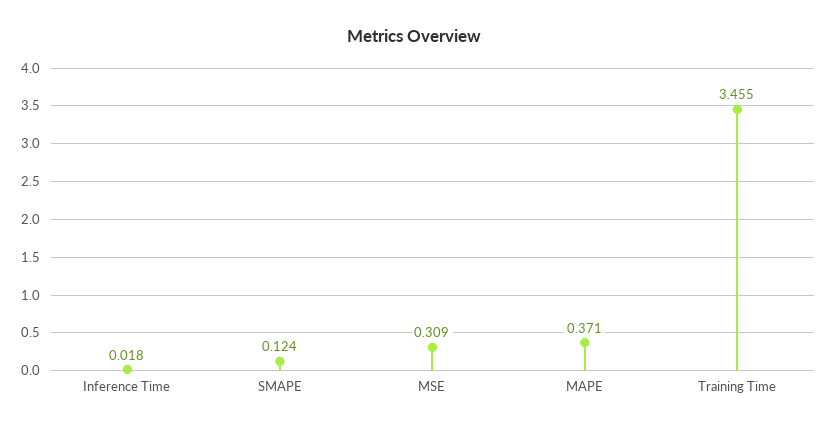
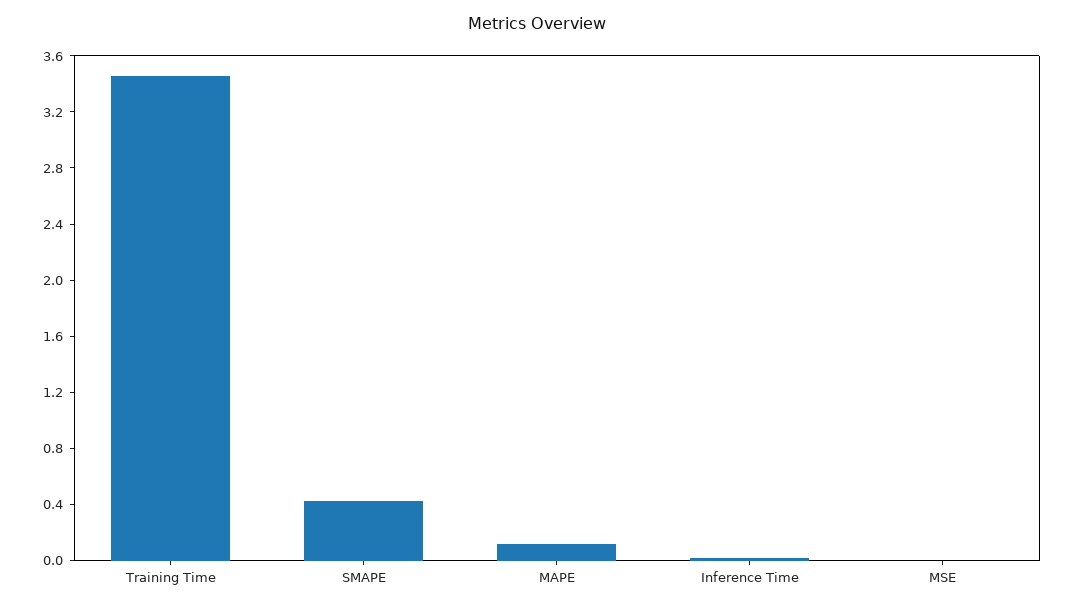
  {
    "Inference Time": 0.018,
-   "SMAPE": 0.124,
+   "SMAPE": 0.4,
-   "MSE": 0.309,
+   "MSE": 0,
-   "MAPE": 0.371,
+   "MAPE": 0.1,
    "Training Time": 3.455
  }

